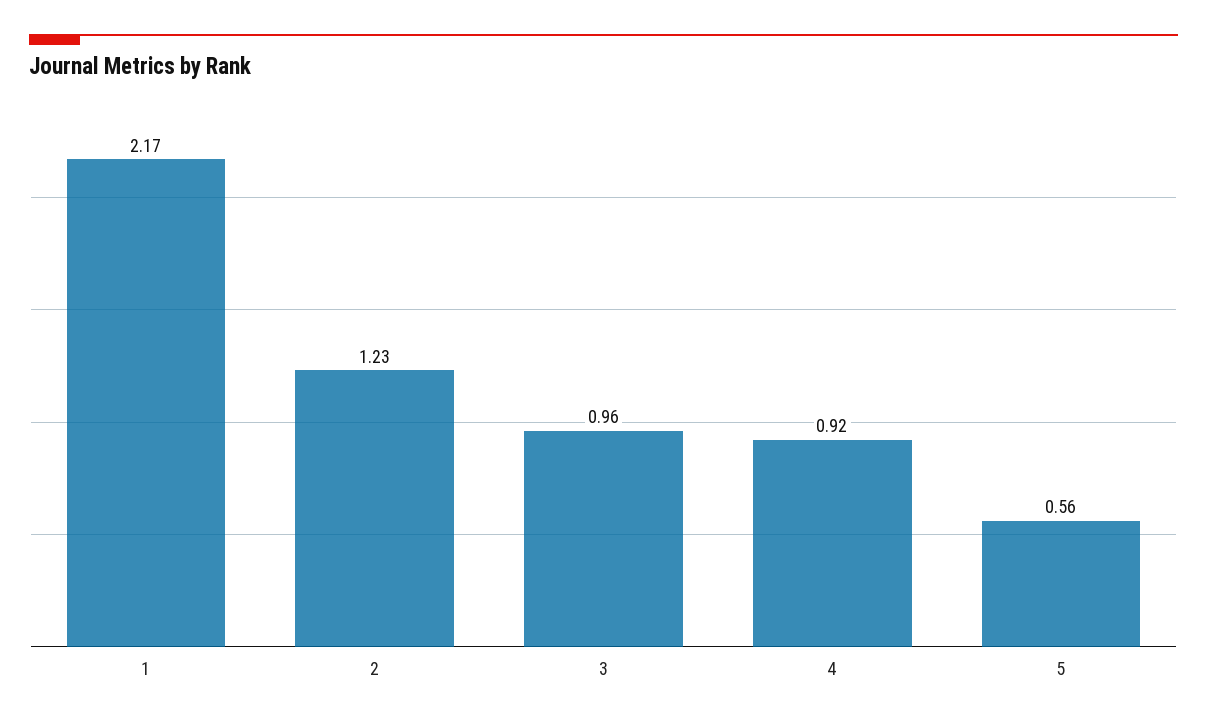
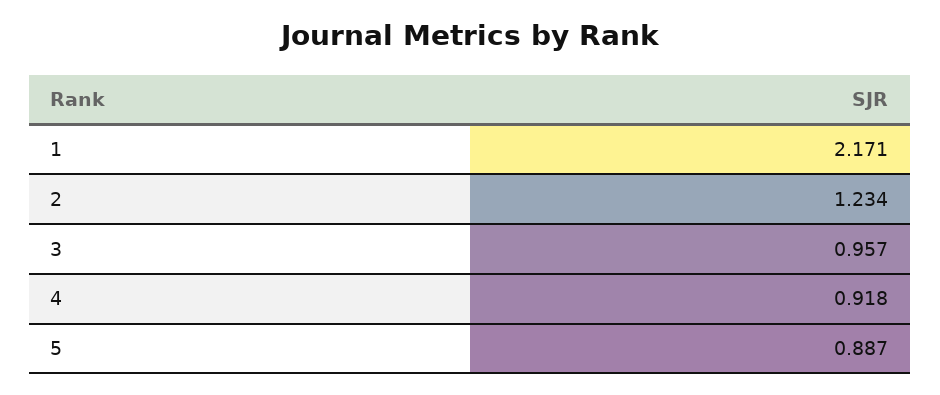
  {
    "1": 2.171,
    "2": 1.234,
    "3": 0.957,
    "4": 0.918,
-   "5": 0.56
+   "5": 0.887
  }

